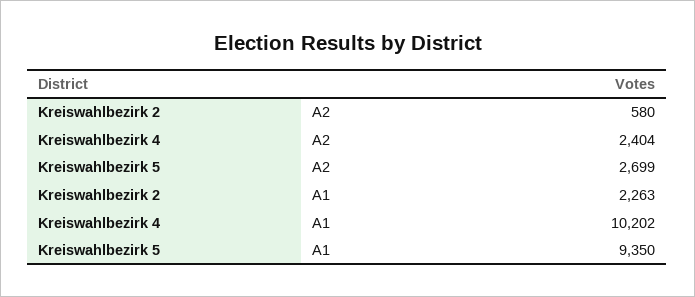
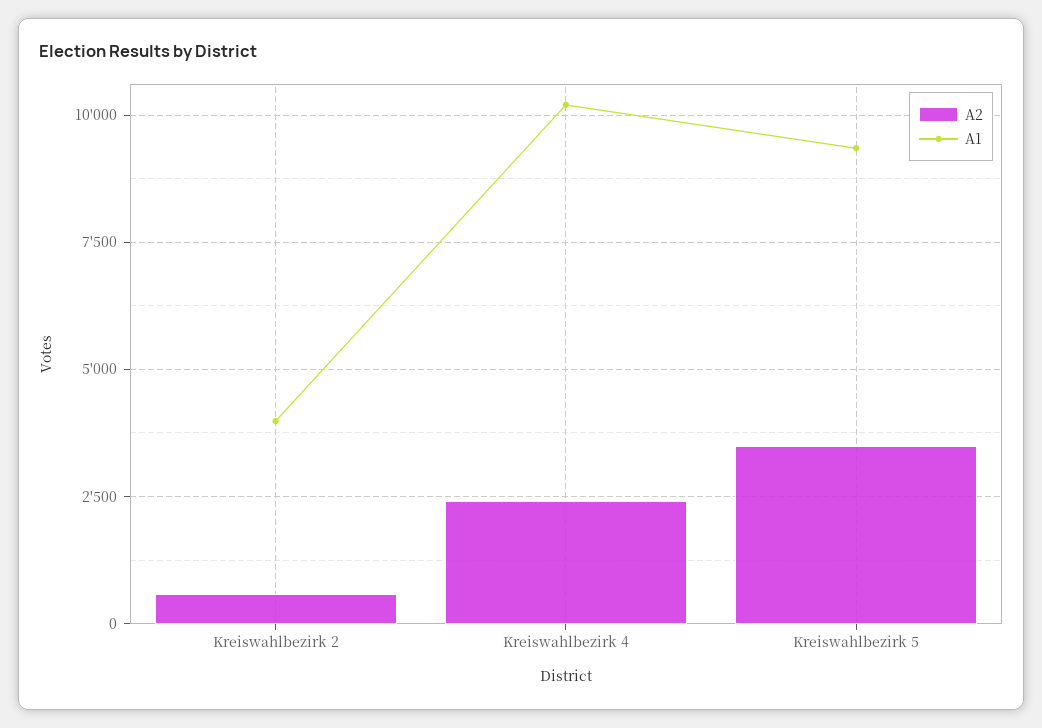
  {
    "A2": {
      "Kreiswahlbezirk 2": 580,
      "Kreiswahlbezirk 4": 2404,
-     "Kreiswahlbezirk 5": 2699
+     "Kreiswahlbezirk 5": 3500
    },
    "A1": {
-     "Kreiswahlbezirk 2": 2263,
+     "Kreiswahlbezirk 2": 4000,
      "Kreiswahlbezirk 4": 10202,
      "Kreiswahlbezirk 5": 9350
    }
  }

